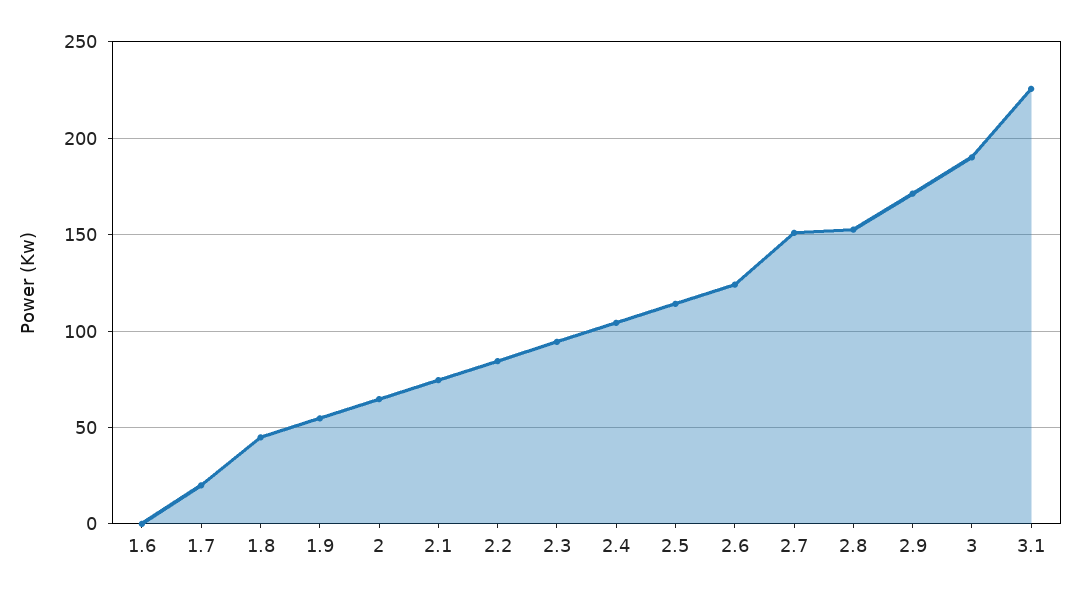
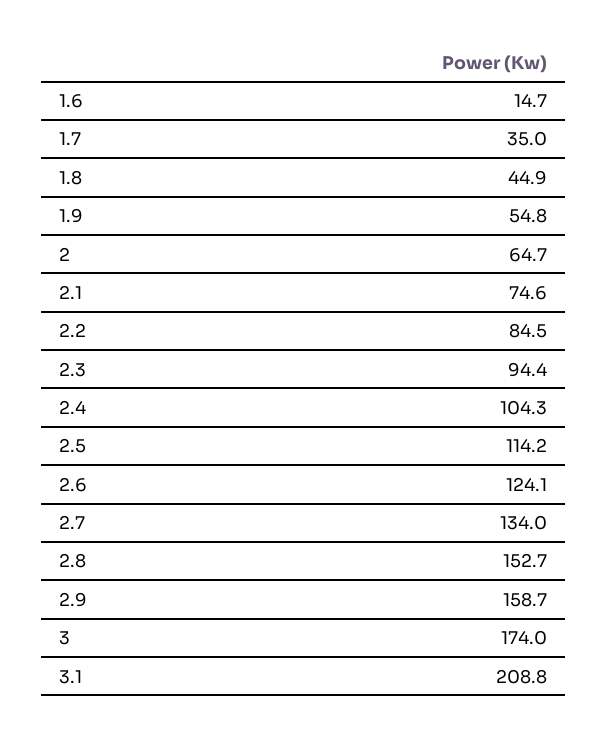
  {
-   "1.6": 0,
+   "1.6": 14.7,
-   "1.7": 20,
+   "1.7": 35,
    "1.8": 44.9,
    "1.9": 54.8,
    "2": 64.7,
    "2.1": 74.6,
    "2.2": 84.5,
    "2.3": 94.4,
    "2.4": 104.3,
    "2.5": 114.2,
    "2.6": 124.1,
-   "2.7": 150,
+   "2.7": 134,
    "2.8": 152.7,
-   "2.9": 170,
+   "2.9": 158.7,
-   "3": 190,
+   "3": 174,
-   "3.1": 225
+   "3.1": 208.8
  }

